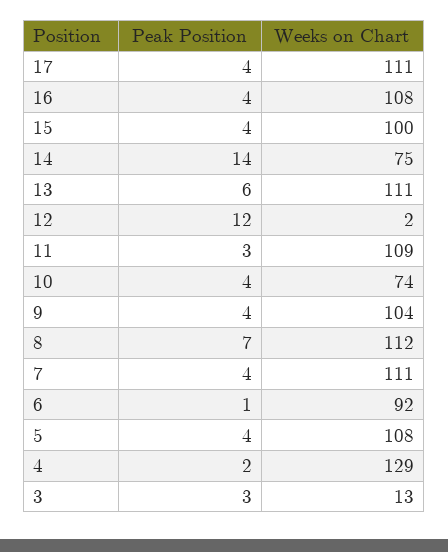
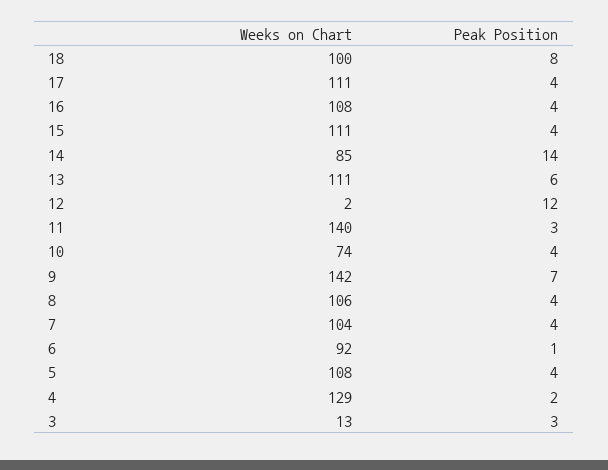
  {
    "Peak Position": {
      "17": 4,
      "16": 4,
      "15": 4,
      "14": 14,
      "13": 6,
      "12": 12,
      "11": 3,
      "10": 4,
-     "9": 4,
+     "9": 7,
-     "8": 7,
+     "8": 4,
      "7": 4,
      "6": 1,
      "5": 4,
      "4": 2,
-     "3": 3
+     "3": 3,
+     "18": 8
    },
    "Weeks on Chart": {
      "17": 111,
      "16": 108,
-     "15": 100,
+     "15": 111,
-     "14": 75,
+     "14": 85,
      "13": 111,
      "12": 2,
-     "11": 109,
+     "11": 140,
      "10": 74,
-     "9": 104,
+     "9": 142,
-     "8": 112,
+     "8": 106,
-     "7": 111,
+     "7": 104,
      "6": 92,
      "5": 108,
      "4": 129,
-     "3": 13
+     "3": 13,
+     "18": 100
    }
  }

